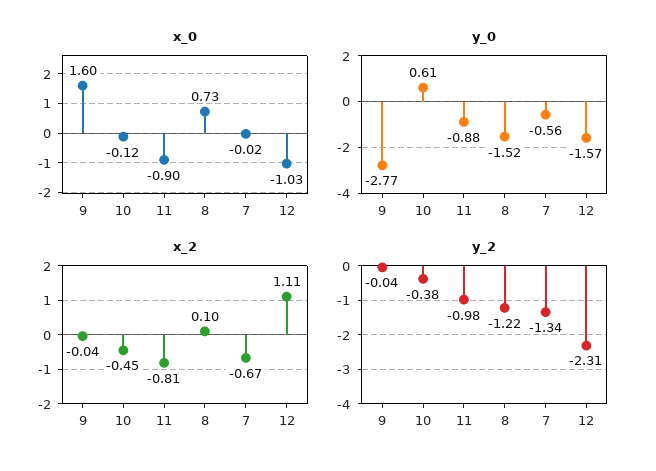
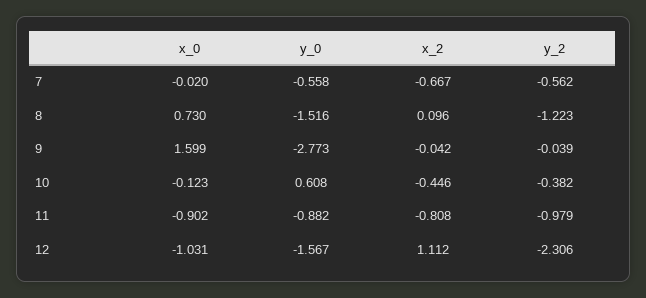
  {
    "x_0": {
      "9": 1.599,
      "10": -0.123,
      "11": -0.902,
      "8": 0.73,
      "7": -0.02,
      "12": -1.031
    },
    "y_0": {
      "9": -2.773,
      "10": 0.608,
      "11": -0.882,
      "8": -1.516,
      "7": -0.558,
      "12": -1.567
    },
    "x_2": {
      "9": -0.042,
      "10": -0.446,
      "11": -0.808,
      "8": 0.096,
      "7": -0.667,
      "12": 1.112
    },
    "y_2": {
      "9": -0.039,
      "10": -0.382,
      "11": -0.979,
      "8": -1.223,
-     "7": -1.34,
+     "7": -0.562,
      "12": -2.306
    }
  }

